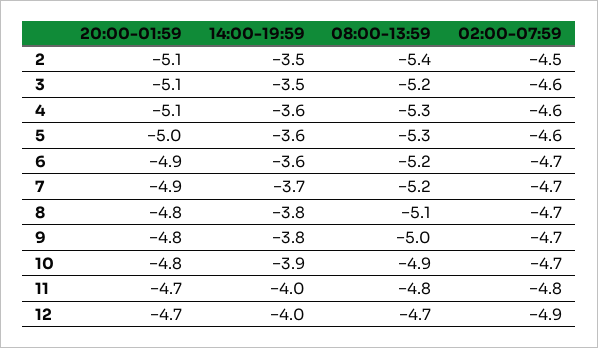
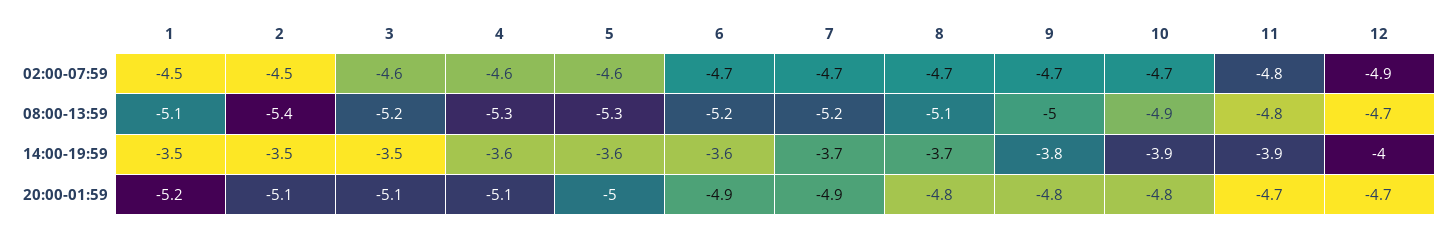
  {
    "20:00-01:59": {
      "2": -5.1,
      "3": -5.1,
      "4": -5.1,
      "5": -5,
      "6": -4.9,
      "7": -4.9,
      "8": -4.8,
      "9": -4.8,
      "10": -4.8,
      "11": -4.7,
-     "12": -4.7
+     "12": -4.7,
+     "1": -5.2
    },
    "14:00-19:59": {
      "2": -3.5,
      "3": -3.5,
      "4": -3.6,
      "5": -3.6,
      "6": -3.6,
      "7": -3.7,
-     "8": -3.8,
+     "8": -3.7,
      "9": -3.8,
      "10": -3.9,
-     "11": -4,
+     "11": -3.9,
-     "12": -4
+     "12": -4,
+     "1": -3.5
    },
    "08:00-13:59": {
      "2": -5.4,
      "3": -5.2,
      "4": -5.3,
      "5": -5.3,
      "6": -5.2,
      "7": -5.2,
      "8": -5.1,
      "9": -5,
      "10": -4.9,
      "11": -4.8,
-     "12": -4.7
+     "12": -4.7,
+     "1": -5.1
    },
    "02:00-07:59": {
      "2": -4.5,
      "3": -4.6,
      "4": -4.6,
      "5": -4.6,
      "6": -4.7,
      "7": -4.7,
      "8": -4.7,
      "9": -4.7,
      "10": -4.7,
      "11": -4.8,
-     "12": -4.9
+     "12": -4.9,
+     "1": -4.5
    }
  }

